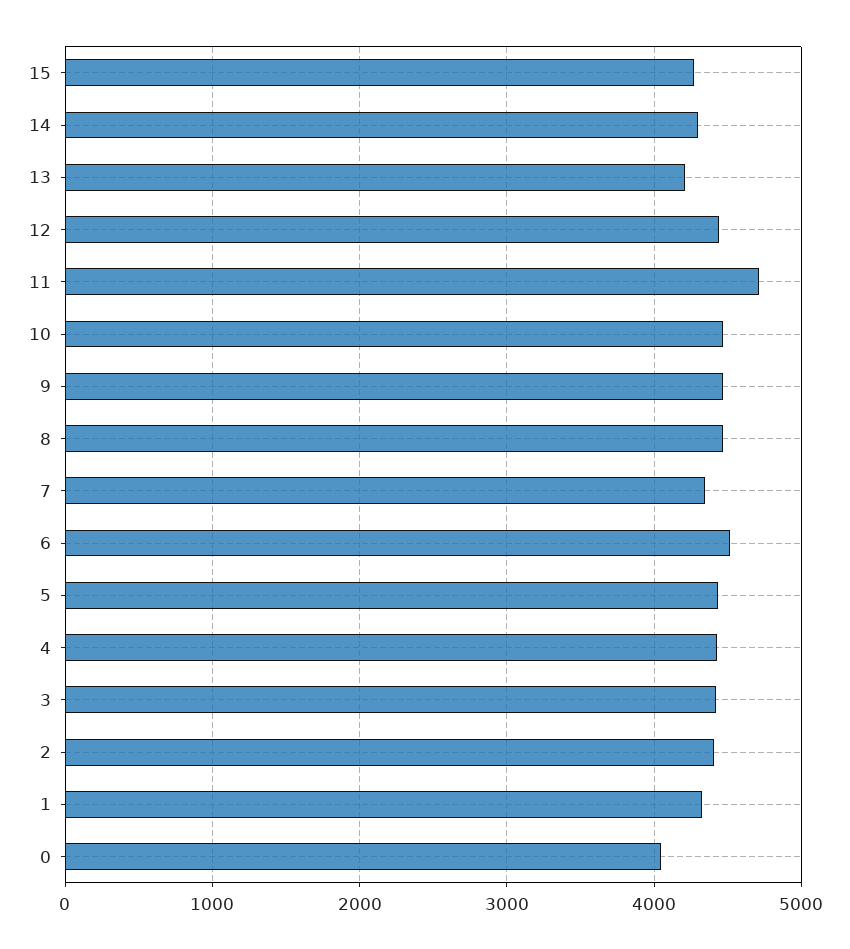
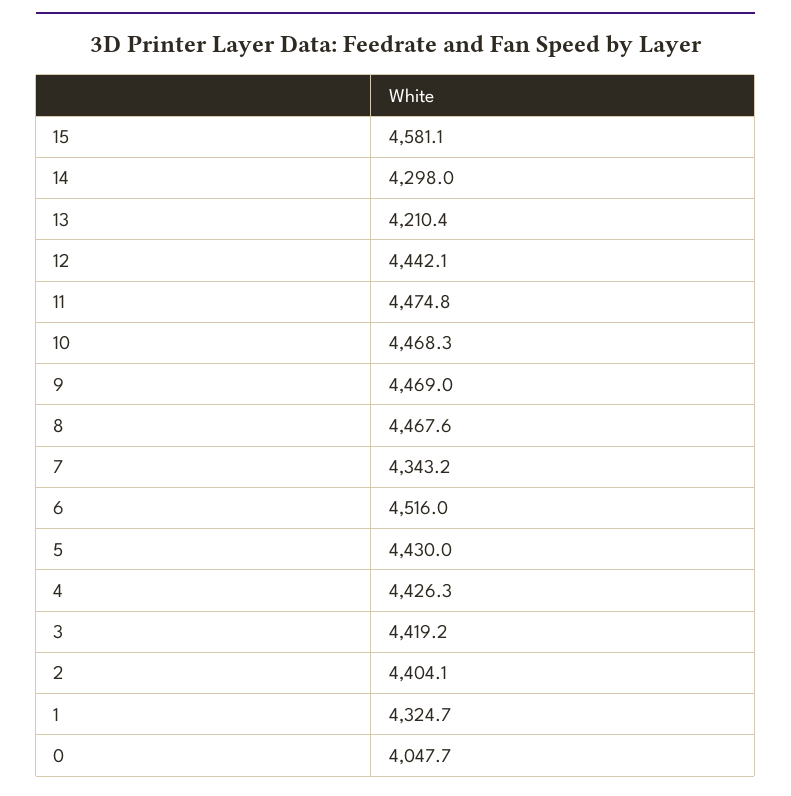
  {
-   "15": 4300,
+   "15": 4581.1,
    "14": 4298,
    "13": 4210.4,
    "12": 4442.1,
-   "11": 4700,
+   "11": 4474.8,
    "10": 4468.3,
    "9": 4469,
    "8": 4467.6,
    "7": 4343.2,
    "6": 4516,
    "5": 4430,
    "4": 4426.3,
    "3": 4419.2,
    "2": 4404.1,
    "1": 4324.7,
    "0": 4047.7
  }

